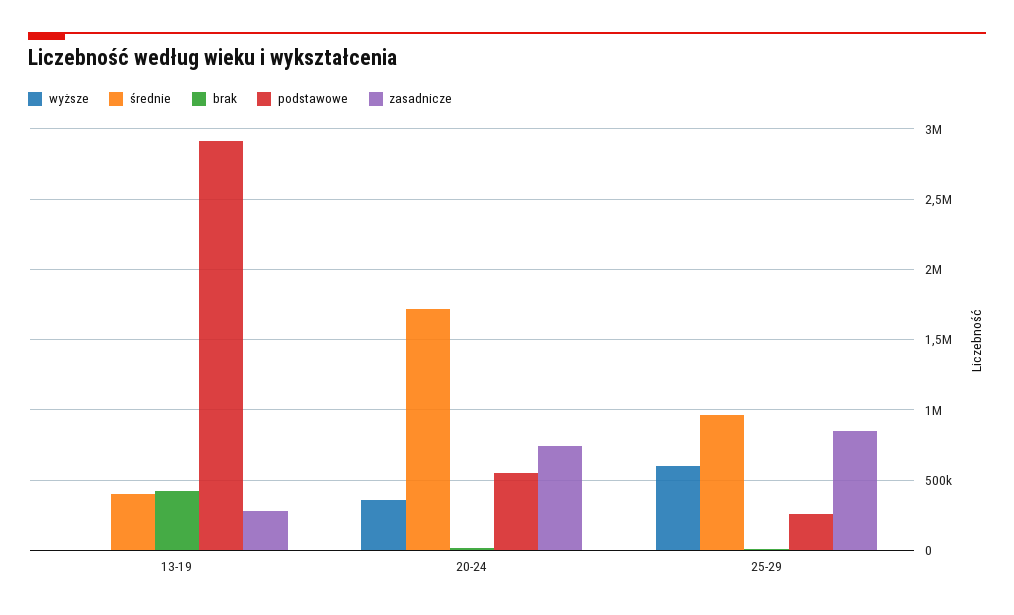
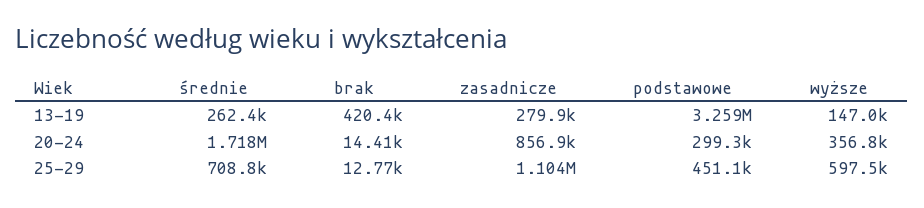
  {
    "wyższe": {
-     "13-19": 0,
+     "13-19": 147000,
      "20-24": 356800,
      "25-29": 597500
    },
    "średnie": {
-     "13-19": 400000,
+     "13-19": 262400,
      "20-24": 1718000,
-     "25-29": 950000
+     "25-29": 708800
    },
    "brak": {
      "13-19": 420400,
      "20-24": 14410,
      "25-29": 12770
    },
    "podstawowe": {
-     "13-19": 2900000,
+     "13-19": 3259000,
-     "20-24": 550000,
+     "20-24": 299300,
-     "25-29": 250000
+     "25-29": 451100
    },
    "zasadnicze": {
      "13-19": 279900,
-     "20-24": 750000,
+     "20-24": 856900,
-     "25-29": 850000
+     "25-29": 1104000
    }
  }

